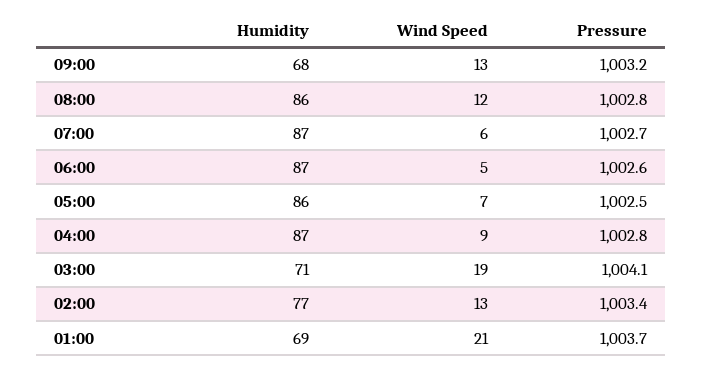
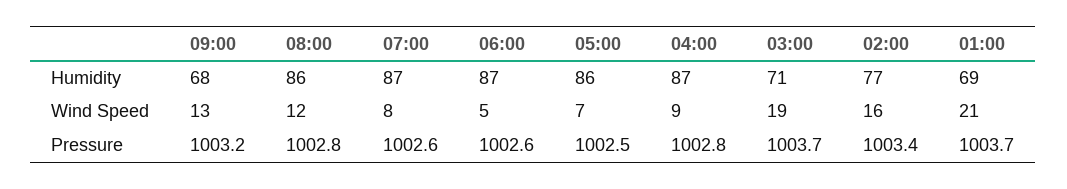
  {
    "Humidity": {
      "09:00": 68,
      "08:00": 86,
      "07:00": 87,
      "06:00": 87,
      "05:00": 86,
      "04:00": 87,
      "03:00": 71,
      "02:00": 77,
      "01:00": 69
    },
    "Wind Speed": {
      "09:00": 13,
      "08:00": 12,
-     "07:00": 6,
+     "07:00": 8,
      "06:00": 5,
      "05:00": 7,
      "04:00": 9,
      "03:00": 19,
-     "02:00": 13,
+     "02:00": 16,
      "01:00": 21
    },
    "Pressure": {
      "09:00": 1003.2,
      "08:00": 1002.8,
-     "07:00": 1002.7,
+     "07:00": 1002.6,
      "06:00": 1002.6,
      "05:00": 1002.5,
      "04:00": 1002.8,
-     "03:00": 1004.1,
+     "03:00": 1003.7,
      "02:00": 1003.4,
      "01:00": 1003.7
    }
  }

